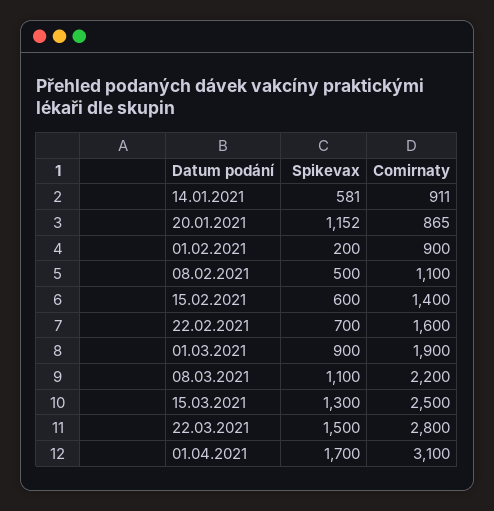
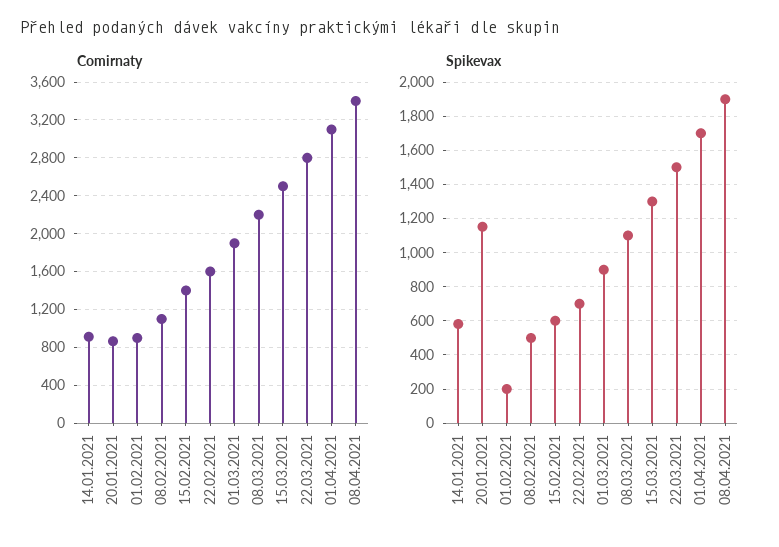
  {
    "Spikevax": {
      "14.01.2021": 581,
      "20.01.2021": 1152,
      "01.02.2021": 200,
      "08.02.2021": 500,
      "15.02.2021": 600,
      "22.02.2021": 700,
      "01.03.2021": 900,
      "08.03.2021": 1100,
      "15.03.2021": 1300,
      "22.03.2021": 1500,
-     "01.04.2021": 1700
+     "01.04.2021": 1700,
+     "08.04.2021": 1900
    },
    "Comirnaty": {
      "14.01.2021": 911,
      "20.01.2021": 865,
      "01.02.2021": 900,
      "08.02.2021": 1100,
      "15.02.2021": 1400,
      "22.02.2021": 1600,
      "01.03.2021": 1900,
      "08.03.2021": 2200,
      "15.03.2021": 2500,
      "22.03.2021": 2800,
-     "01.04.2021": 3100
+     "01.04.2021": 3100,
+     "08.04.2021": 3400
    }
  }

